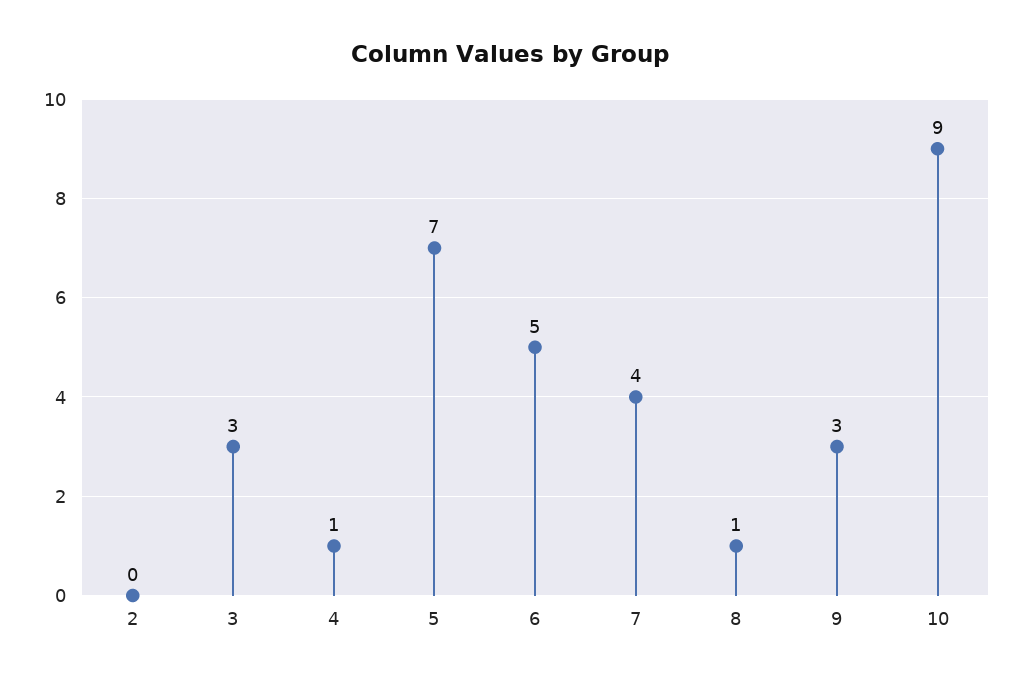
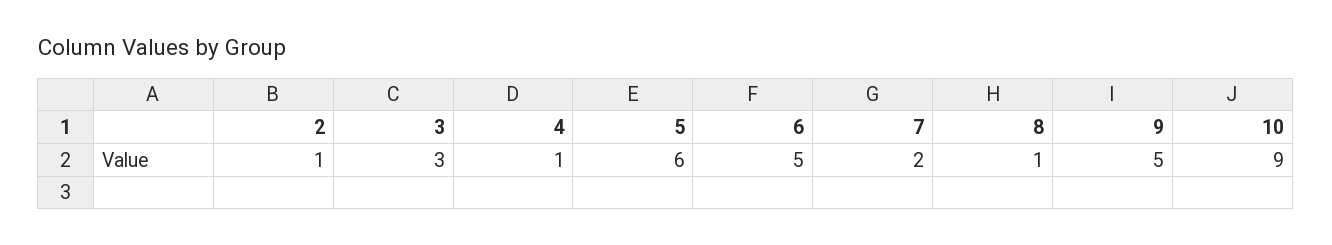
  {
-   "2": 0,
+   "2": 1,
    "3": 3,
    "4": 1,
-   "5": 7,
+   "5": 6,
    "6": 5,
-   "7": 4,
+   "7": 2,
    "8": 1,
-   "9": 3,
+   "9": 5,
    "10": 9
  }

